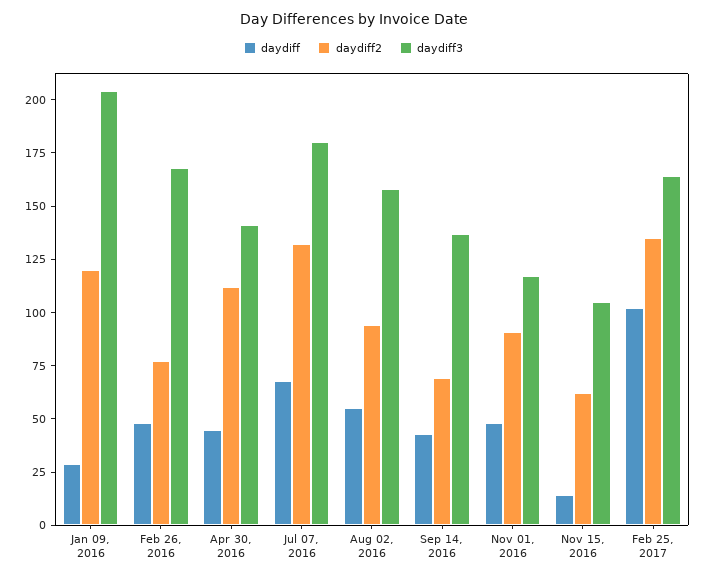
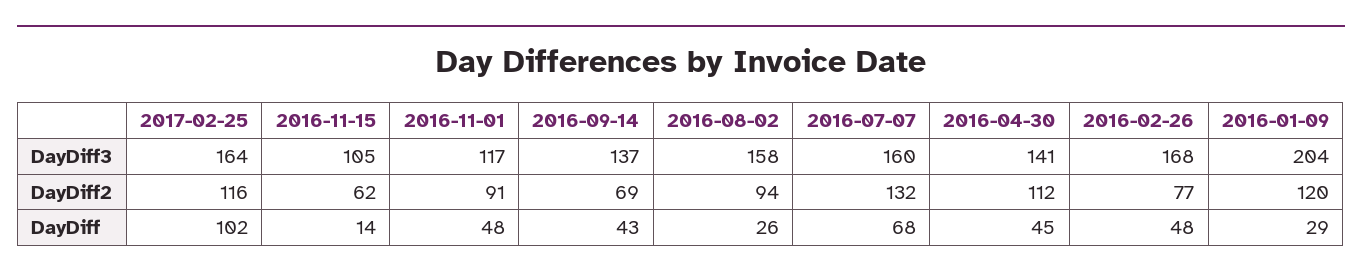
  {
    "daydiff": {
      "Jan 09, 2016": 29,
      "Feb 26, 2016": 48,
      "Apr 30, 2016": 45,
      "Jul 07, 2016": 68,
-     "Aug 02, 2016": 55,
+     "Aug 02, 2016": 26,
      "Sep 14, 2016": 43,
      "Nov 01, 2016": 48,
      "Nov 15, 2016": 14,
      "Feb 25, 2017": 102
    },
    "daydiff2": {
      "Jan 09, 2016": 120,
      "Feb 26, 2016": 77,
      "Apr 30, 2016": 112,
      "Jul 07, 2016": 132,
      "Aug 02, 2016": 94,
      "Sep 14, 2016": 69,
      "Nov 01, 2016": 91,
      "Nov 15, 2016": 62,
-     "Feb 25, 2017": 135
+     "Feb 25, 2017": 116
    },
    "daydiff3": {
      "Jan 09, 2016": 204,
      "Feb 26, 2016": 168,
      "Apr 30, 2016": 141,
-     "Jul 07, 2016": 180,
+     "Jul 07, 2016": 160,
      "Aug 02, 2016": 158,
      "Sep 14, 2016": 137,
      "Nov 01, 2016": 117,
      "Nov 15, 2016": 105,
      "Feb 25, 2017": 164
    }
  }

